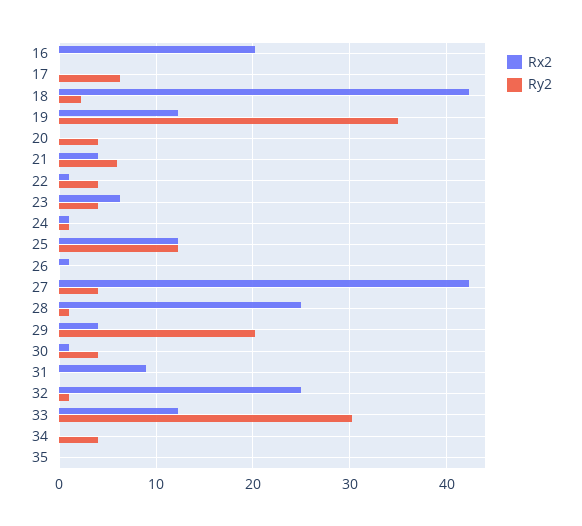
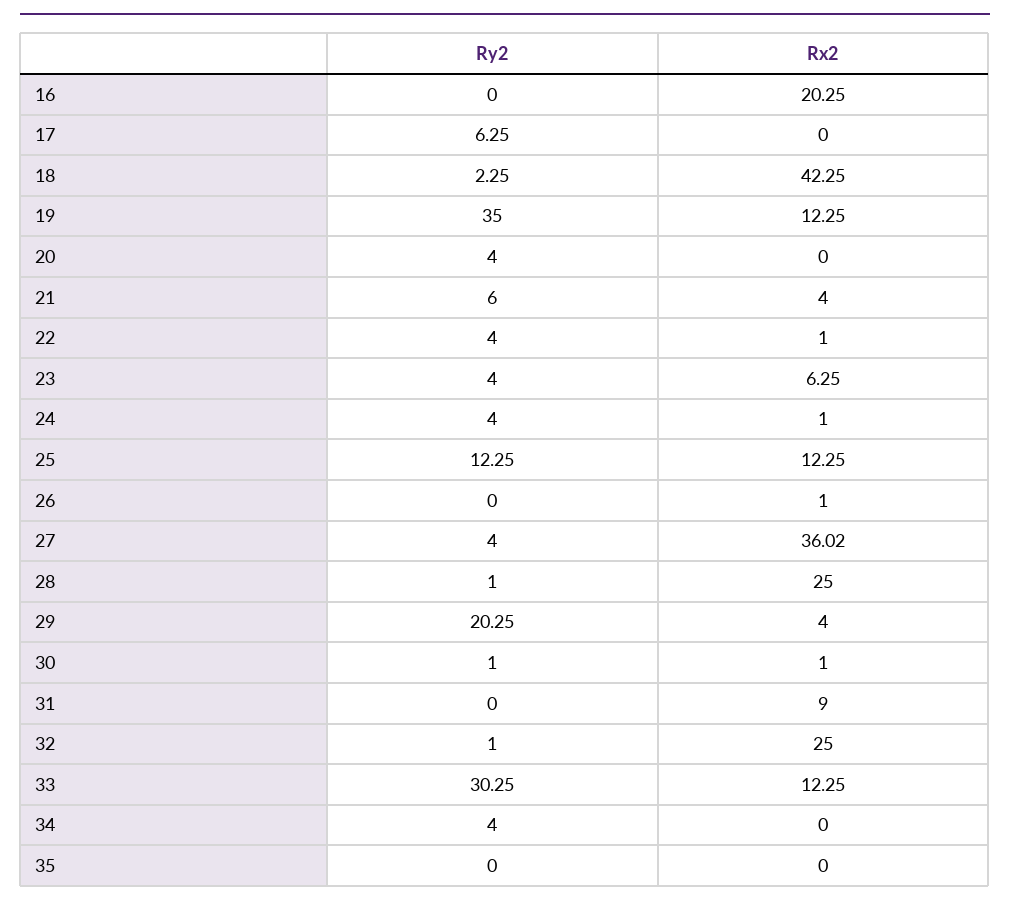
  {
    "Rx2": {
      "16": 20.25,
      "17": 0,
      "18": 42.25,
      "19": 12.25,
      "20": 0,
      "21": 4,
      "22": 1,
      "23": 6.25,
      "24": 1,
      "25": 12.25,
      "26": 1,
-     "27": 42,
+     "27": 36.02,
      "28": 25,
      "29": 4,
      "30": 1,
      "31": 9,
      "32": 25,
      "33": 12.25,
      "34": 0,
      "35": 0
    },
    "Ry2": {
      "16": 0,
      "17": 6.25,
      "18": 2.25,
      "19": 35,
      "20": 4,
      "21": 6,
      "22": 4,
      "23": 4,
-     "24": 1,
+     "24": 4,
      "25": 12.25,
      "26": 0,
      "27": 4,
      "28": 1,
      "29": 20.25,
-     "30": 4,
+     "30": 1,
      "31": 0,
      "32": 1,
      "33": 30.25,
      "34": 4,
      "35": 0
    }
  }

